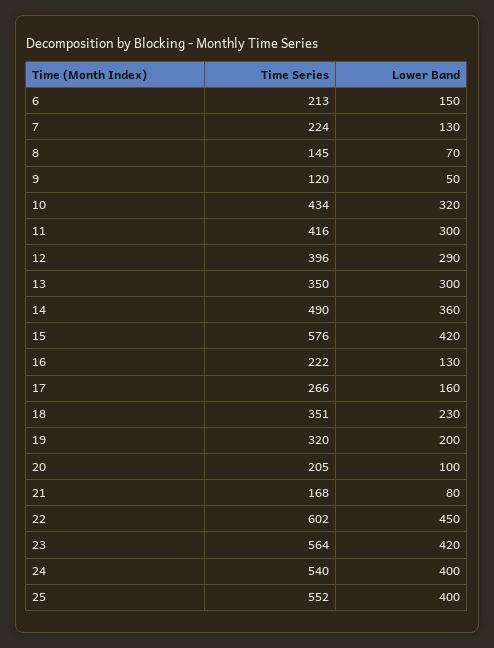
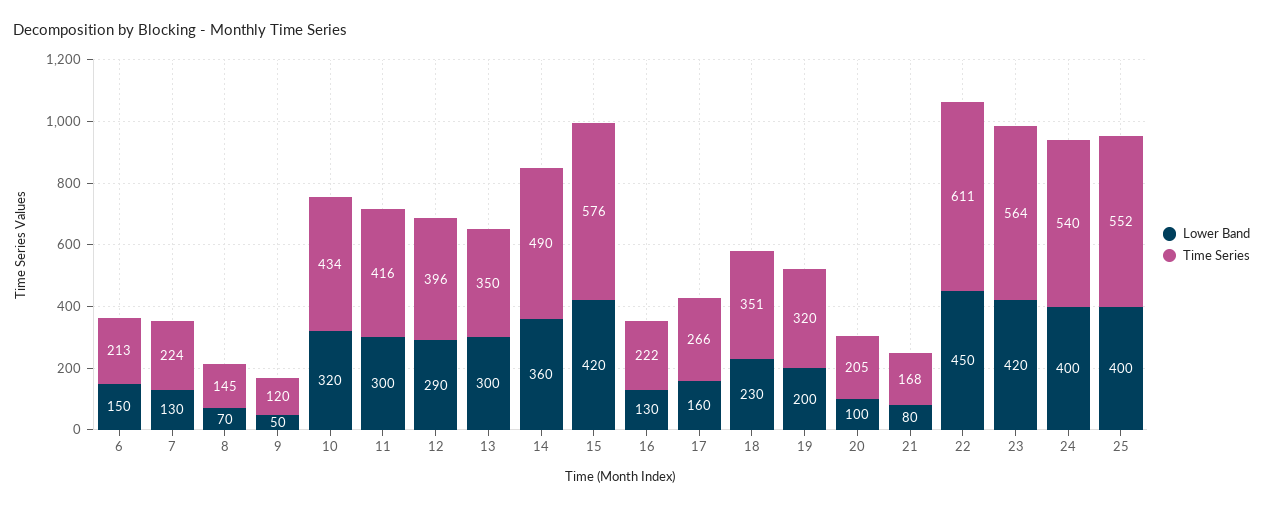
  {
    "Time Series": {
      "6": 213,
      "7": 224,
      "8": 145,
      "9": 120,
      "10": 434,
      "11": 416,
      "12": 396,
      "13": 350,
      "14": 490,
      "15": 576,
      "16": 222,
      "17": 266,
      "18": 351,
      "19": 320,
      "20": 205,
      "21": 168,
-     "22": 602,
+     "22": 611,
      "23": 564,
      "24": 540,
      "25": 552
    },
    "Lower Band": {
      "6": 150,
      "7": 130,
      "8": 70,
      "9": 50,
      "10": 320,
      "11": 300,
      "12": 290,
      "13": 300,
      "14": 360,
      "15": 420,
      "16": 130,
      "17": 160,
      "18": 230,
      "19": 200,
      "20": 100,
      "21": 80,
      "22": 450,
      "23": 420,
      "24": 400,
      "25": 400
    }
  }

